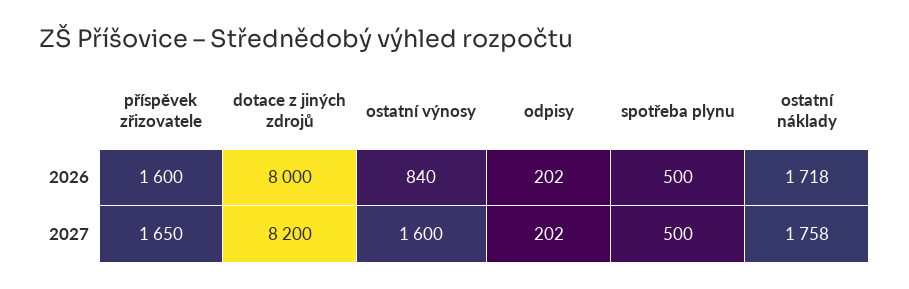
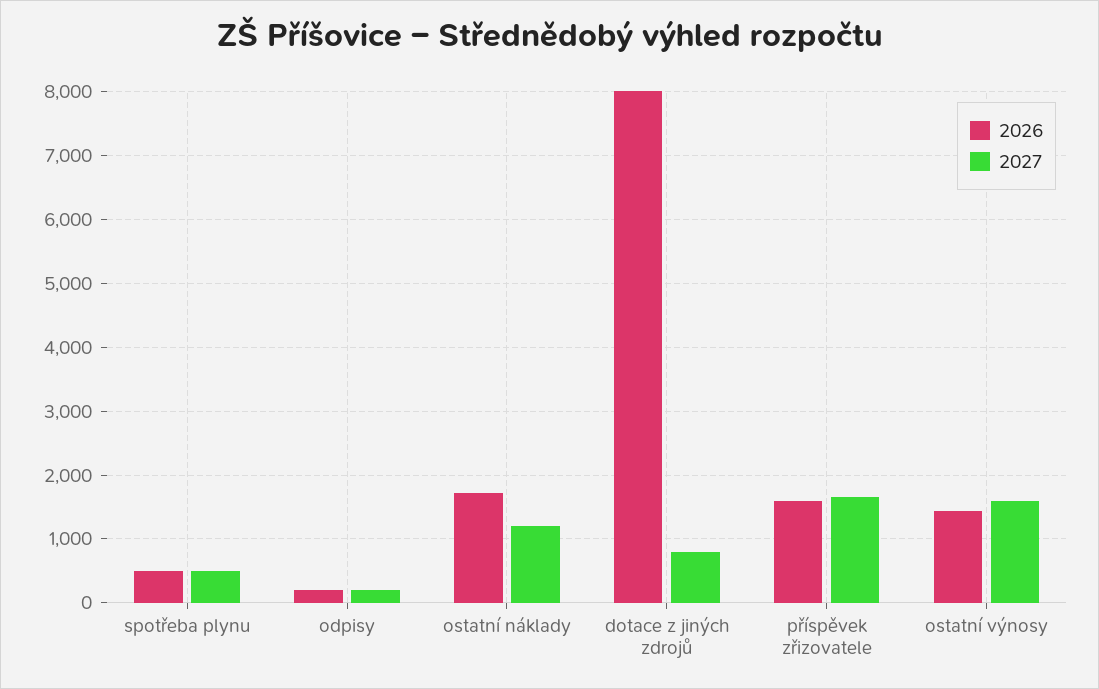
  {
    "2026": {
      "příspěvek zřizovatele": 1600,
      "dotace z jiných zdrojů": 8000,
-     "ostatní výnosy": 840,
+     "ostatní výnosy": 1400,
      "odpisy": 202,
      "spotřeba plynu": 500,
      "ostatní náklady": 1718
    },
    "2027": {
      "příspěvek zřizovatele": 1650,
-     "dotace z jiných zdrojů": 8200,
+     "dotace z jiných zdrojů": 800,
      "ostatní výnosy": 1600,
      "odpisy": 202,
      "spotřeba plynu": 500,
-     "ostatní náklady": 1758
+     "ostatní náklady": 1200
    }
  }

